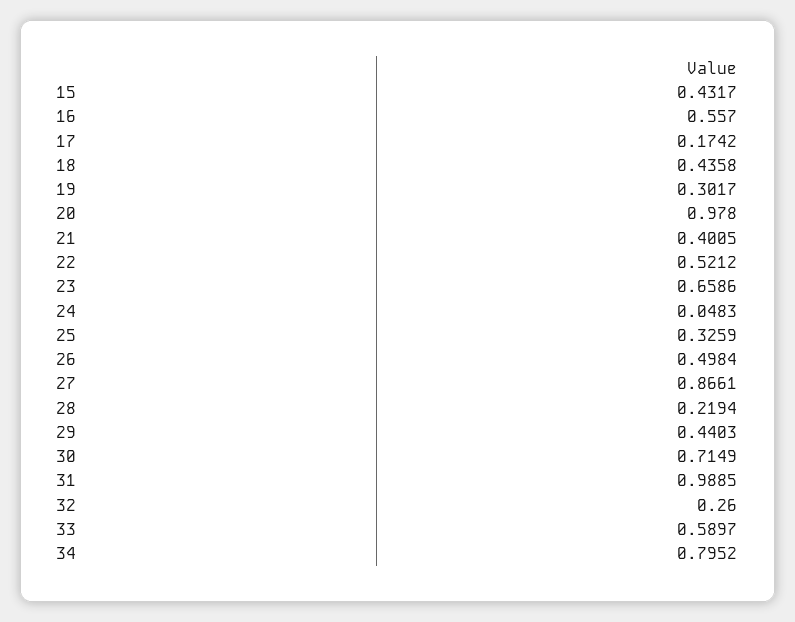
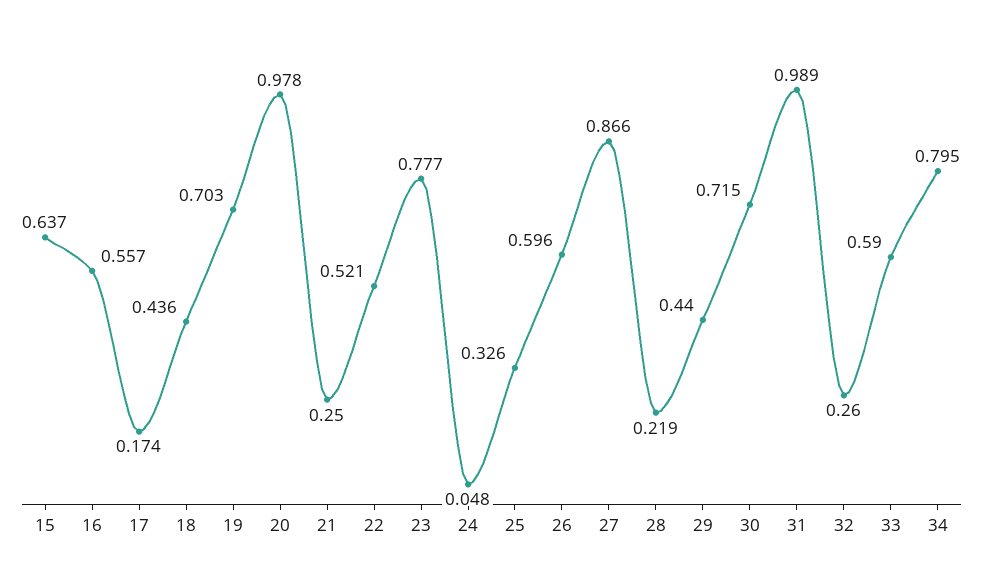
  {
-   "15": 0.4317,
+   "15": 0.637,
    "16": 0.557,
    "17": 0.1742,
    "18": 0.4358,
-   "19": 0.3017,
+   "19": 0.703,
    "20": 0.978,
-   "21": 0.4005,
+   "21": 0.25,
    "22": 0.5212,
-   "23": 0.6586,
+   "23": 0.777,
    "24": 0.0483,
    "25": 0.3259,
-   "26": 0.4984,
+   "26": 0.596,
    "27": 0.8661,
    "28": 0.2194,
    "29": 0.4403,
    "30": 0.7149,
    "31": 0.9885,
    "32": 0.26,
    "33": 0.5897,
    "34": 0.7952
  }

